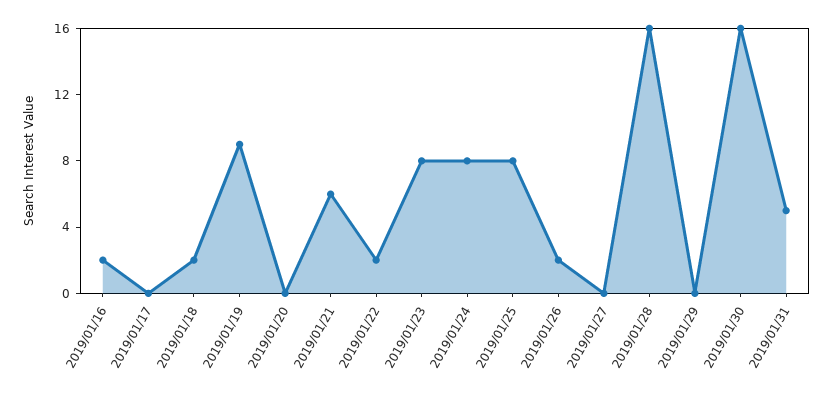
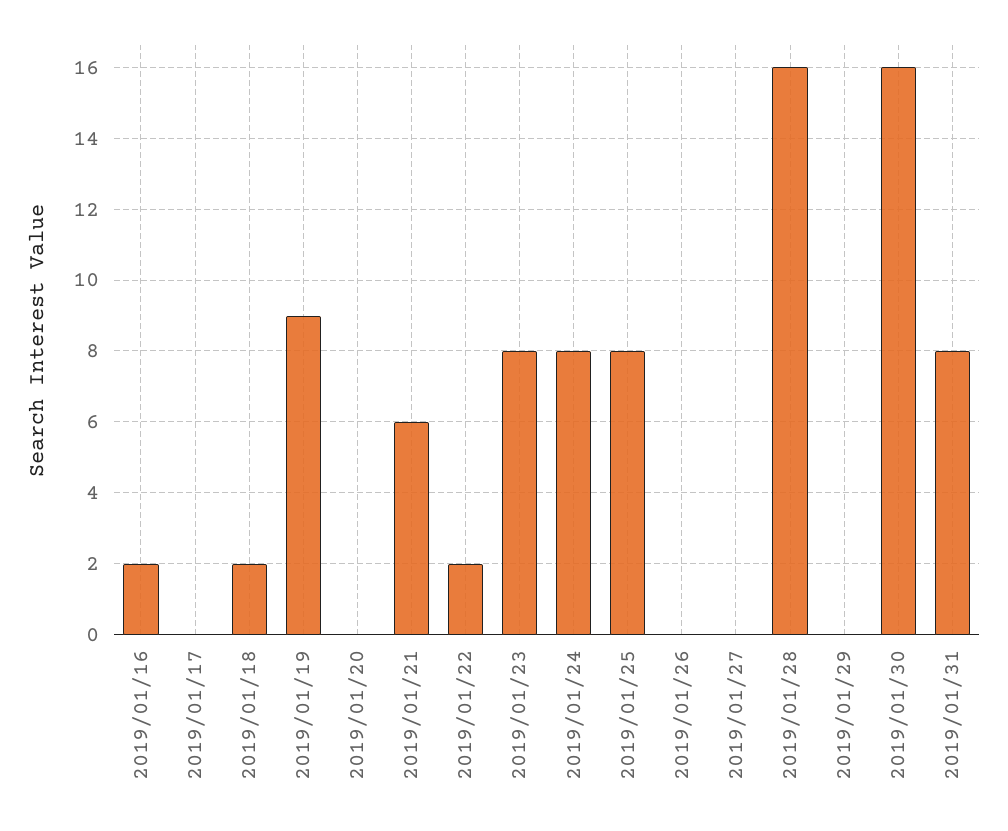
  {
    "2019/01/16": 2,
    "2019/01/17": 0,
    "2019/01/18": 2,
    "2019/01/19": 9,
    "2019/01/20": 0,
    "2019/01/21": 6,
    "2019/01/22": 2,
    "2019/01/23": 8,
    "2019/01/24": 8,
    "2019/01/25": 8,
-   "2019/01/26": 2,
+   "2019/01/26": 0,
    "2019/01/27": 0,
    "2019/01/28": 16,
    "2019/01/29": 0,
    "2019/01/30": 16,
-   "2019/01/31": 5
+   "2019/01/31": 8
  }

